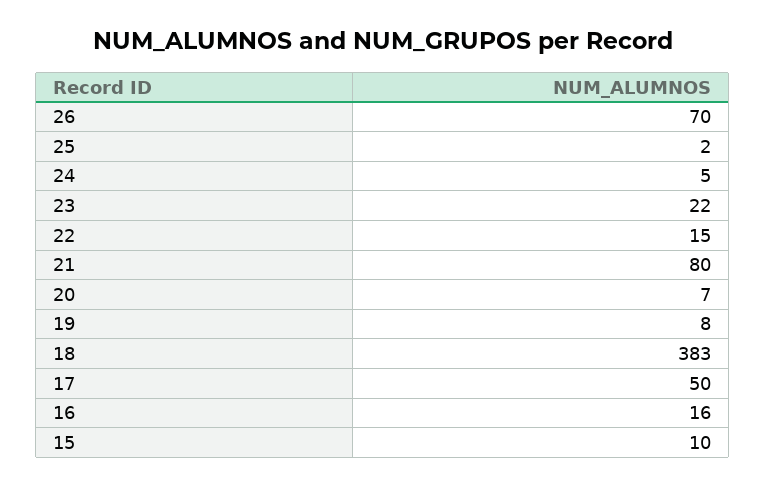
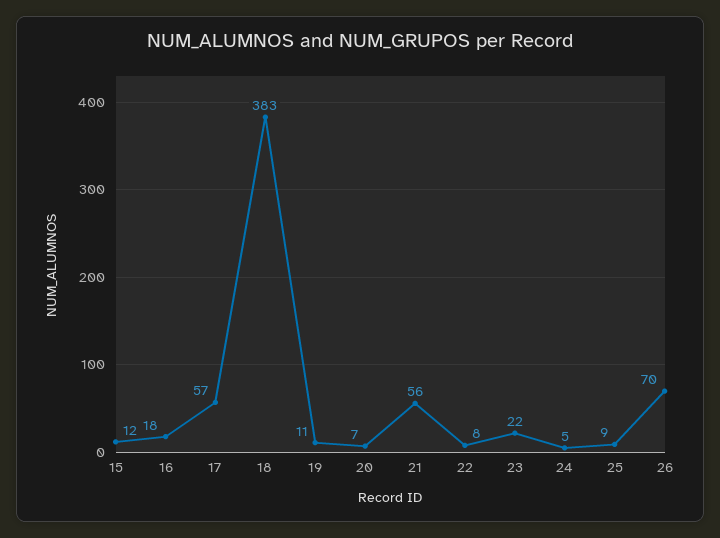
  {
    "26": 70,
-   "25": 2,
+   "25": 9,
    "24": 5,
    "23": 22,
-   "22": 15,
+   "22": 8,
-   "21": 80,
+   "21": 56,
    "20": 7,
-   "19": 8,
+   "19": 11,
    "18": 383,
-   "17": 50,
+   "17": 57,
-   "16": 16,
+   "16": 18,
-   "15": 10
+   "15": 12
  }

